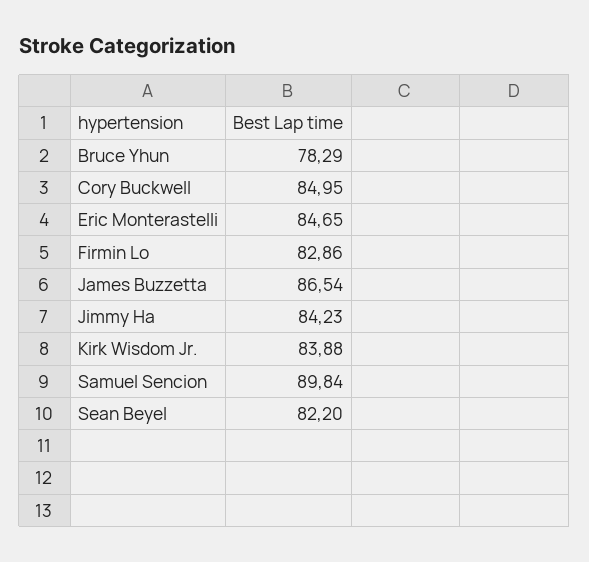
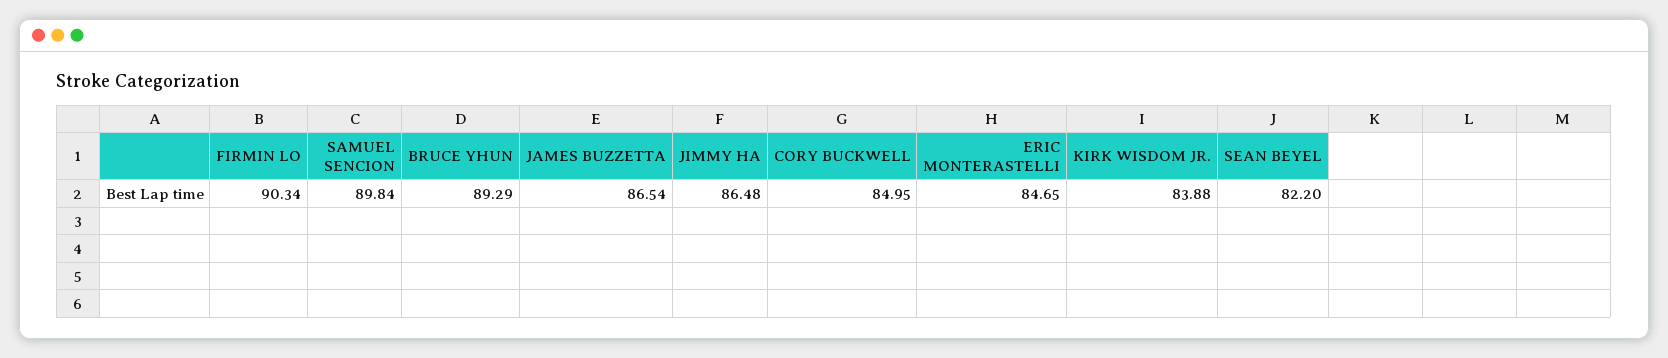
  {
-   "Bruce Yhun": 78.29,
+   "Bruce Yhun": 89.29,
    "Cory Buckwell": 84.95,
    "Eric Monterastelli": 84.65,
-   "Firmin Lo": 82.86,
+   "Firmin Lo": 90.34,
    "James Buzzetta": 86.54,
-   "Jimmy Ha": 84.23,
+   "Jimmy Ha": 86.48,
    "Kirk Wisdom Jr.": 83.88,
    "Samuel Sencion": 89.84,
    "Sean Beyel": 82.2
  }

